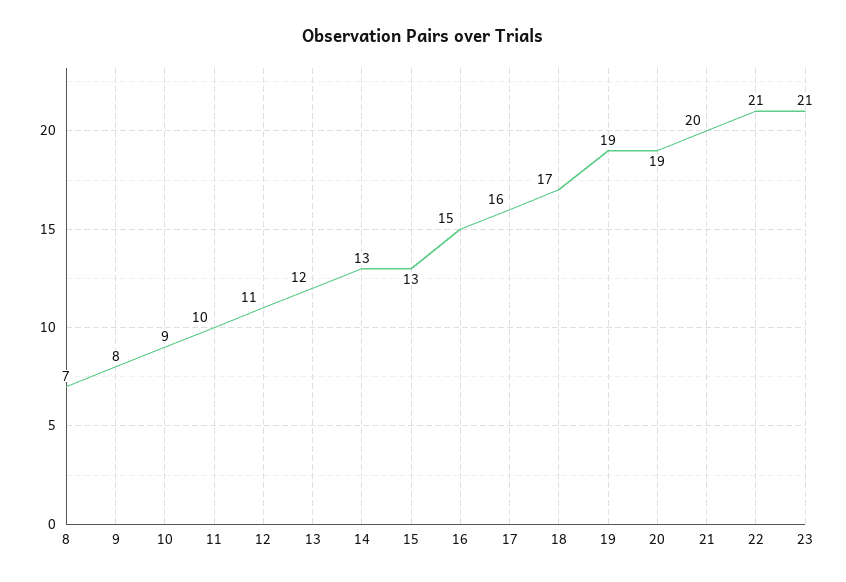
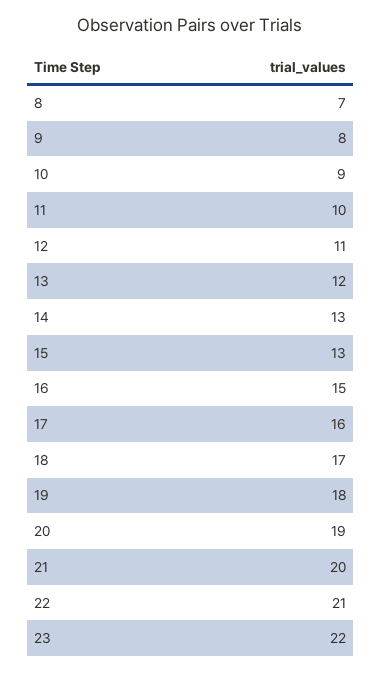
  {
    "8": 7,
    "9": 8,
    "10": 9,
    "11": 10,
    "12": 11,
    "13": 12,
    "14": 13,
    "15": 13,
    "16": 15,
    "17": 16,
    "18": 17,
-   "19": 19,
+   "19": 18,
    "20": 19,
    "21": 20,
    "22": 21,
-   "23": 21
+   "23": 22
  }

